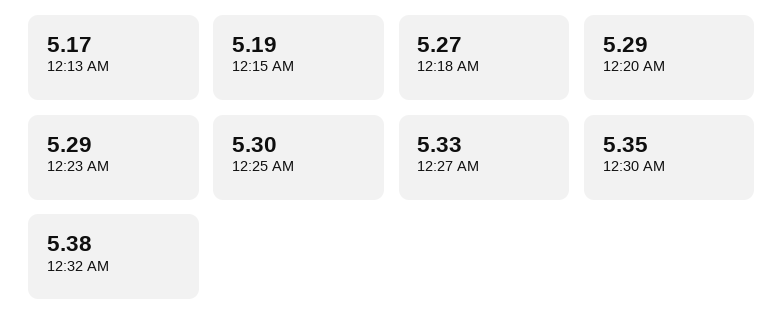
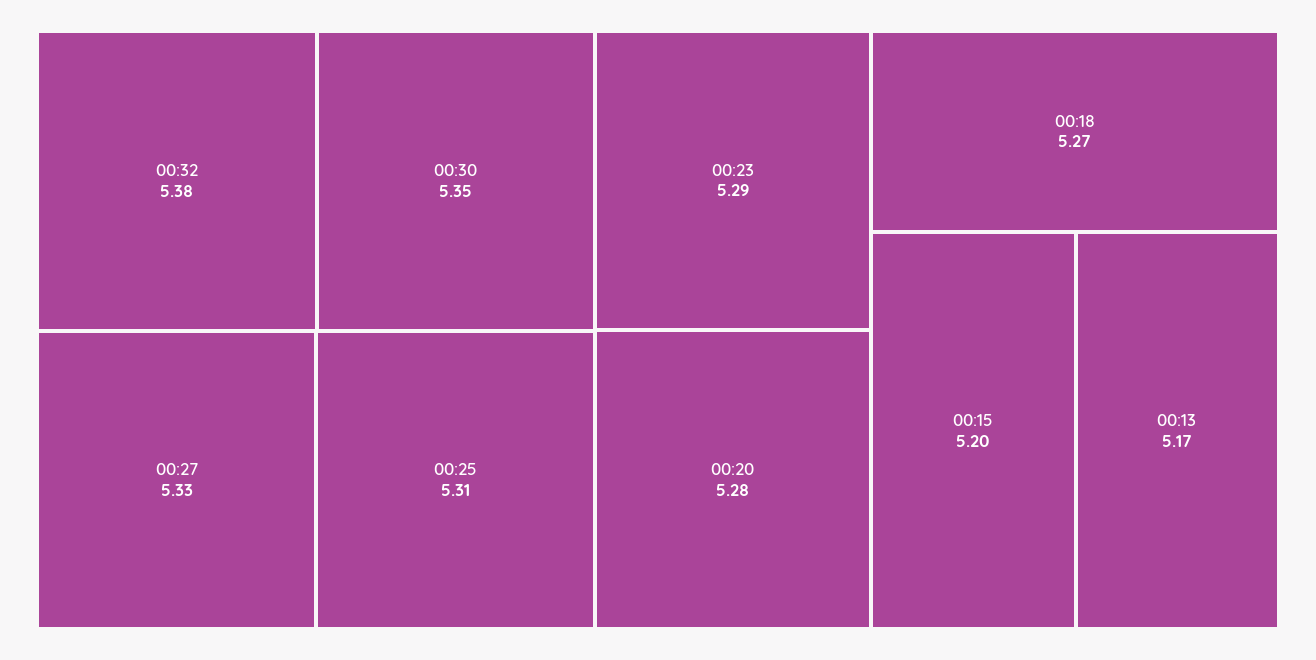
  {
    "12:13 AM": 5.17,
-   "12:15 AM": 5.19,
+   "12:15 AM": 5.2,
    "12:18 AM": 5.27,
-   "12:20 AM": 5.29,
+   "12:20 AM": 5.28,
    "12:23 AM": 5.29,
-   "12:25 AM": 5.3,
+   "12:25 AM": 5.31,
    "12:27 AM": 5.33,
    "12:30 AM": 5.35,
    "12:32 AM": 5.38
  }

